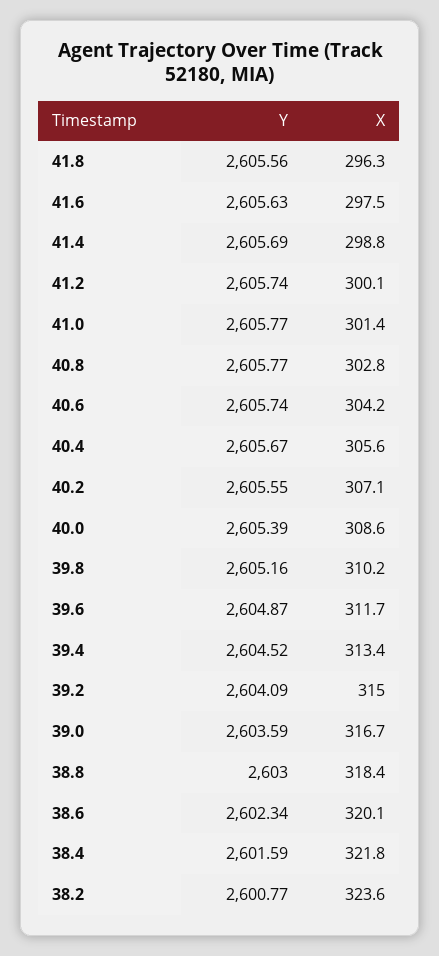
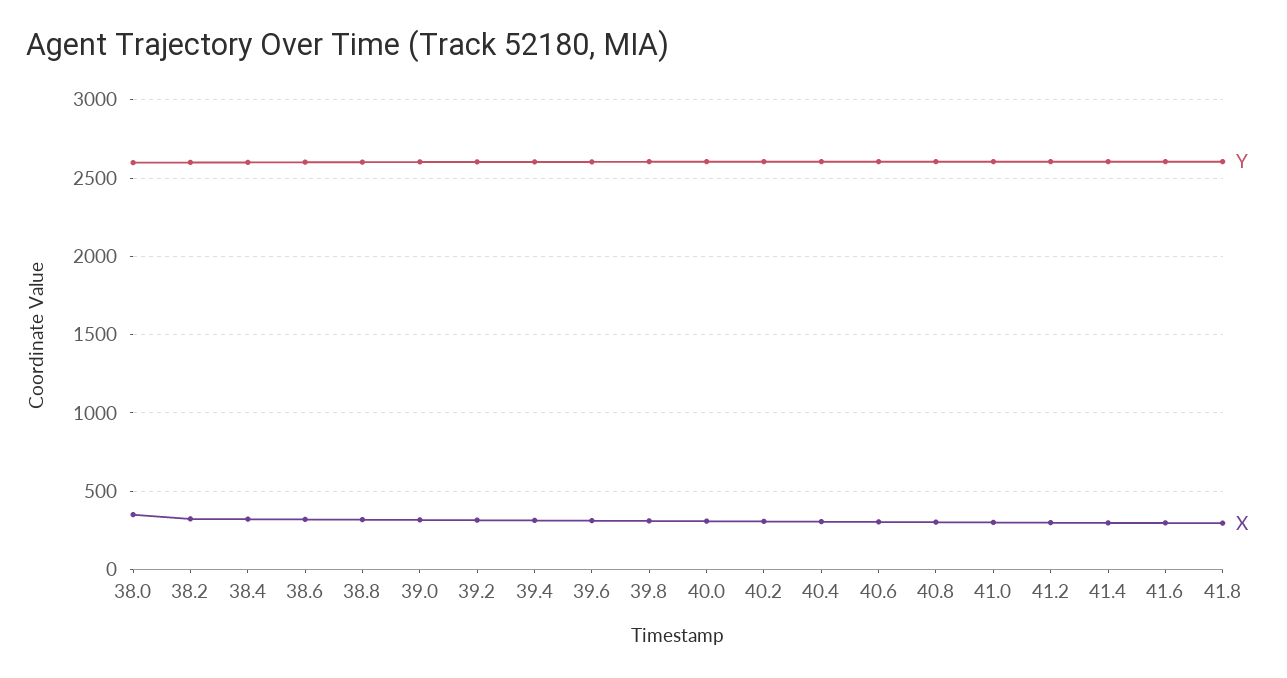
  {
    "Y": {
      "41.8": 2605.56,
      "41.6": 2605.63,
      "41.4": 2605.69,
      "41.2": 2605.74,
      "41.0": 2605.77,
      "40.8": 2605.77,
      "40.6": 2605.74,
      "40.4": 2605.67,
      "40.2": 2605.55,
      "40.0": 2605.39,
      "39.8": 2605.16,
      "39.6": 2604.87,
      "39.4": 2604.52,
      "39.2": 2604.09,
      "39.0": 2603.59,
      "38.8": 2603,
      "38.6": 2602.34,
      "38.4": 2601.59,
-     "38.2": 2600.77
+     "38.2": 2600.77,
+     "38.0": 2600
    },
    "X": {
      "41.8": 296.3,
      "41.6": 297.5,
      "41.4": 298.8,
      "41.2": 300.1,
      "41.0": 301.4,
      "40.8": 302.8,
      "40.6": 304.2,
      "40.4": 305.6,
      "40.2": 307.1,
      "40.0": 308.6,
      "39.8": 310.2,
      "39.6": 311.7,
      "39.4": 313.4,
      "39.2": 315,
      "39.0": 316.7,
      "38.8": 318.4,
      "38.6": 320.1,
      "38.4": 321.8,
-     "38.2": 323.6
+     "38.2": 323.6,
+     "38.0": 350
    }
  }

